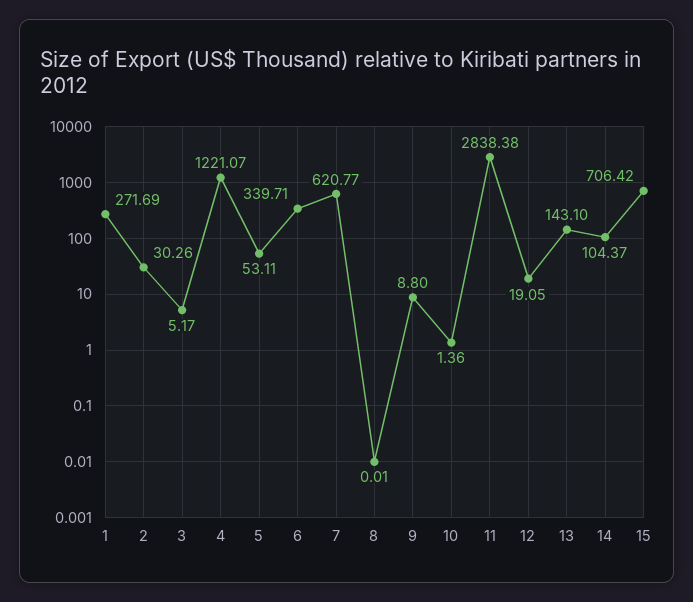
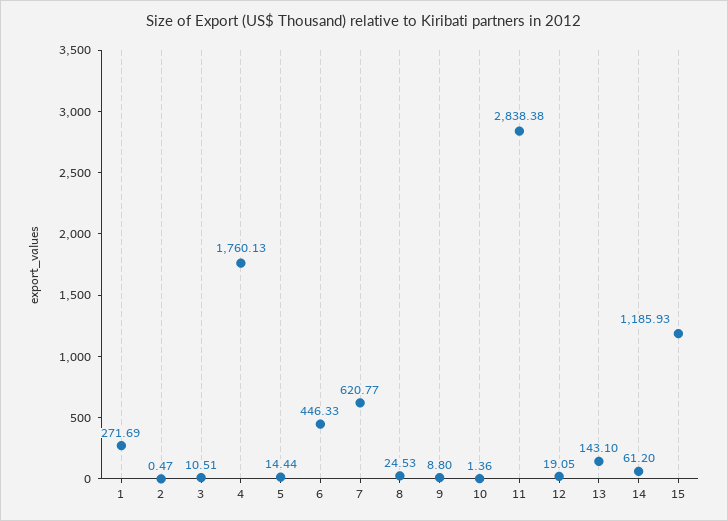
  {
    "1": 271.69,
-   "2": 30.26,
+   "2": 0.47,
-   "3": 5.17,
+   "3": 10.51,
-   "4": 1221.07,
+   "4": 1760.13,
-   "5": 53.11,
+   "5": 14.44,
-   "6": 339.71,
+   "6": 446.33,
    "7": 620.77,
-   "8": 0.01,
+   "8": 24.53,
    "9": 8.8,
    "10": 1.36,
    "11": 2838.38,
    "12": 19.05,
    "13": 143.1,
-   "14": 104.37,
+   "14": 61.2,
-   "15": 706.42
+   "15": 1185.93
  }

